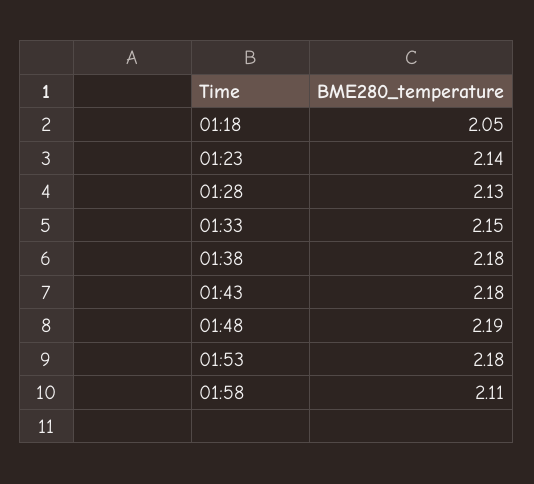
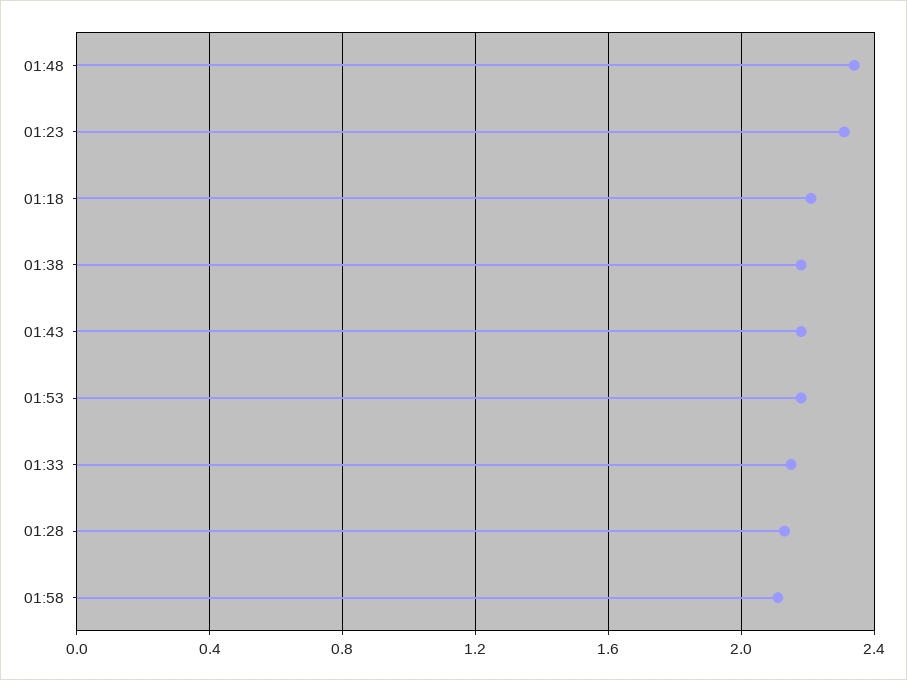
  {
-   "01:18": 2.05,
+   "01:18": 2.2,
-   "01:23": 2.14,
+   "01:23": 2.3,
    "01:28": 2.13,
    "01:33": 2.15,
    "01:38": 2.18,
    "01:43": 2.18,
-   "01:48": 2.19,
+   "01:48": 2.35,
    "01:53": 2.18,
    "01:58": 2.11
  }

